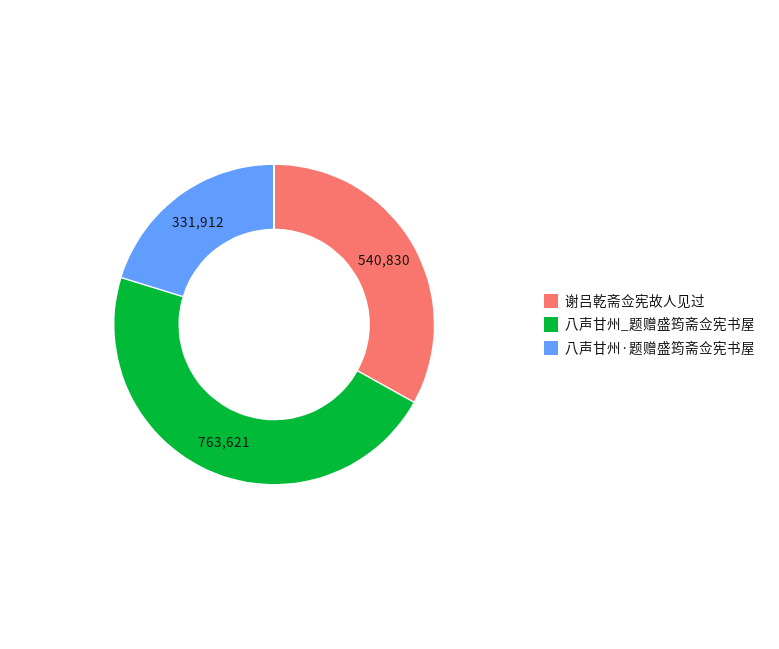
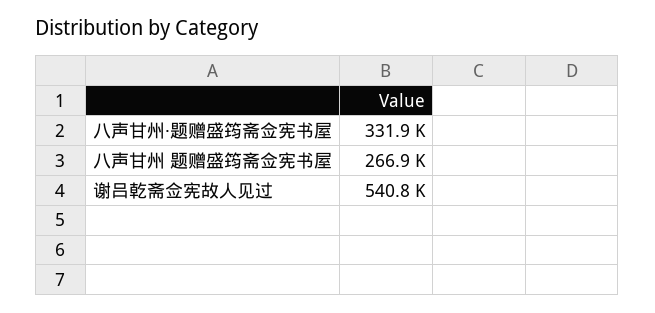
  {
    "谢吕乾斋佥宪故人见过": 540830,
-   "八声甘州_题赠盛筠斋佥宪书屋": 763621,
+   "八声甘州_题赠盛筠斋佥宪书屋": 266900,
    "八声甘州·题赠盛筠斋佥宪书屋": 331912
  }

